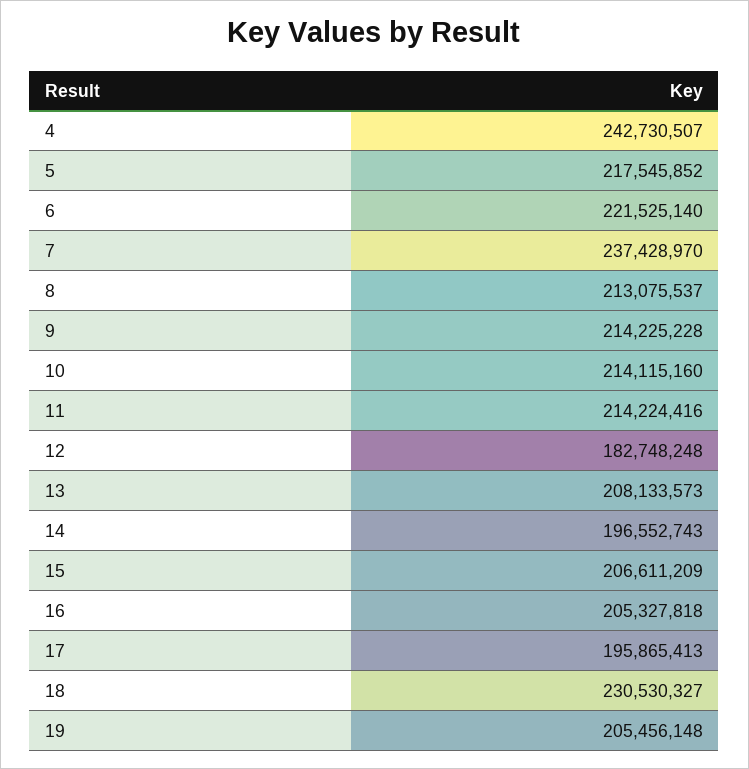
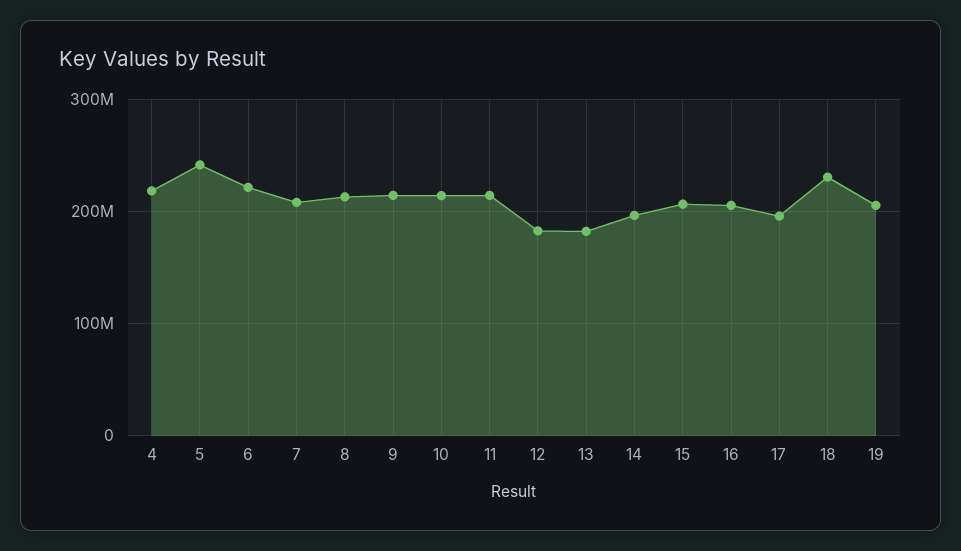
  {
-   "4": 242730507,
+   "4": 220000000,
-   "5": 217545852,
+   "5": 240000000,
    "6": 221525140,
-   "7": 237428970,
+   "7": 210000000,
    "8": 213075537,
    "9": 214225228,
    "10": 214115160,
    "11": 214224416,
    "12": 182748248,
-   "13": 208133573,
+   "13": 180000000,
    "14": 196552743,
    "15": 206611209,
    "16": 205327818,
    "17": 195865413,
    "18": 230530327,
    "19": 205456148
  }

